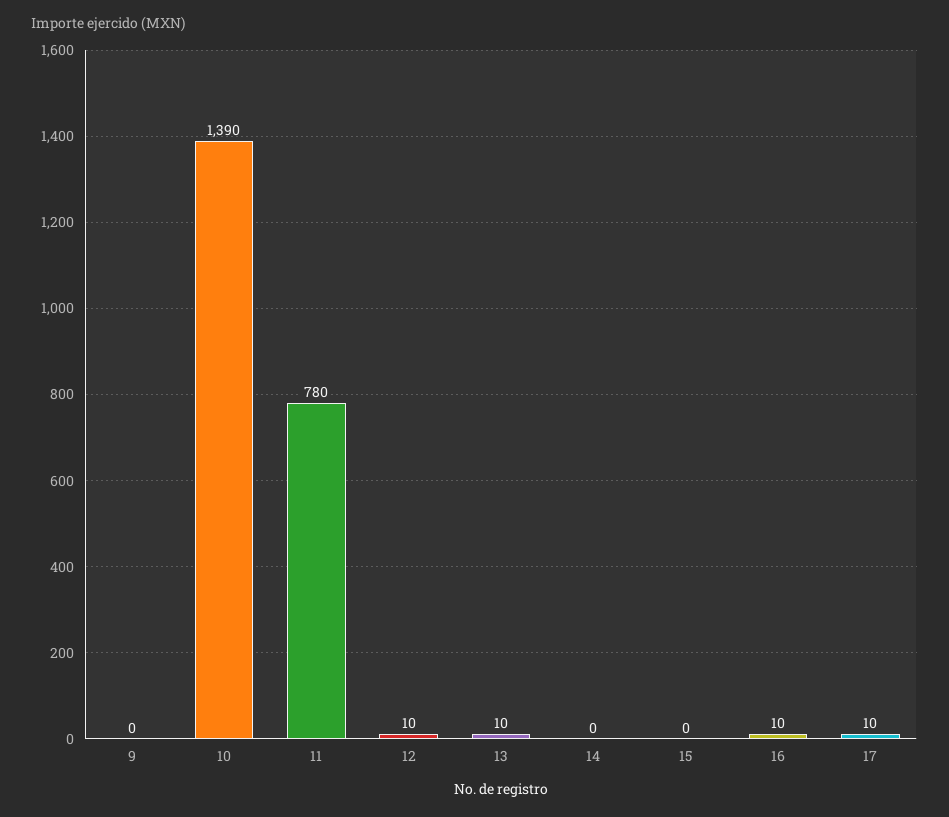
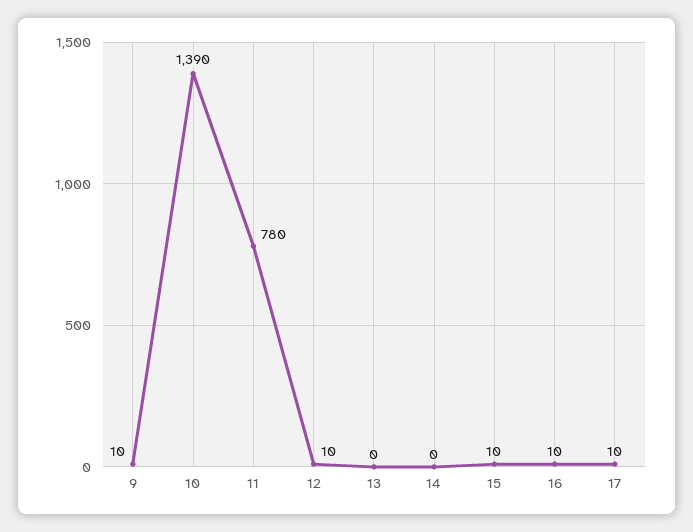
  {
-   "9": 0,
+   "9": 10,
    "10": 1390,
    "11": 780,
    "12": 10,
-   "13": 10,
+   "13": 0,
    "14": 0,
-   "15": 0,
+   "15": 10,
    "16": 10,
    "17": 10
  }

